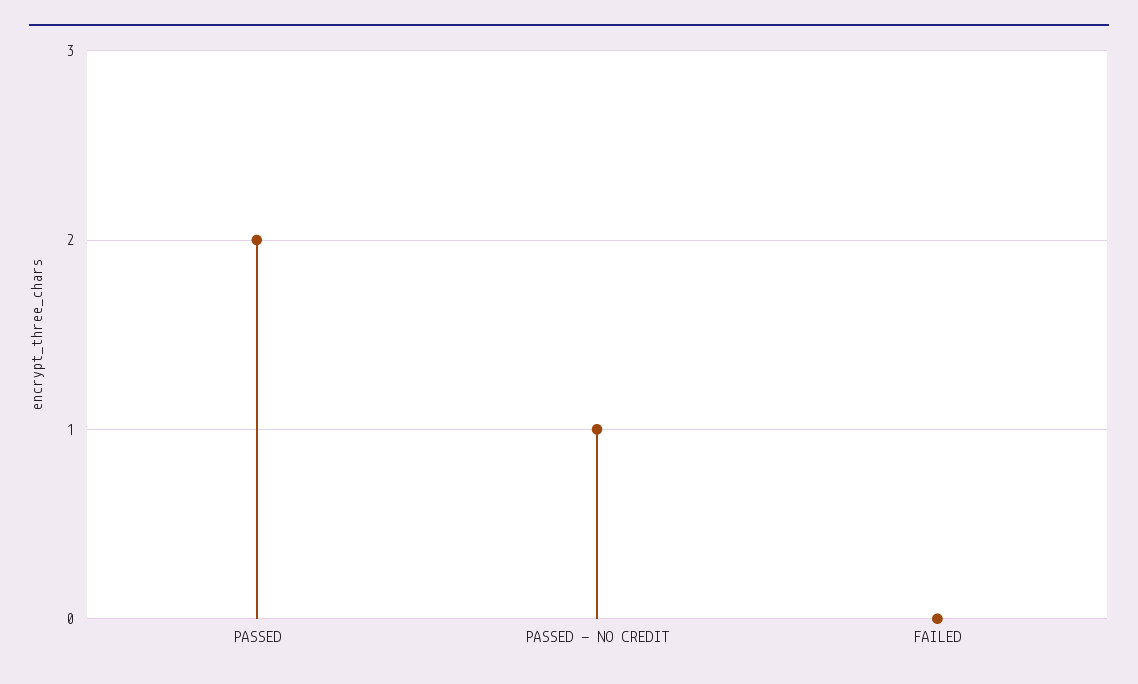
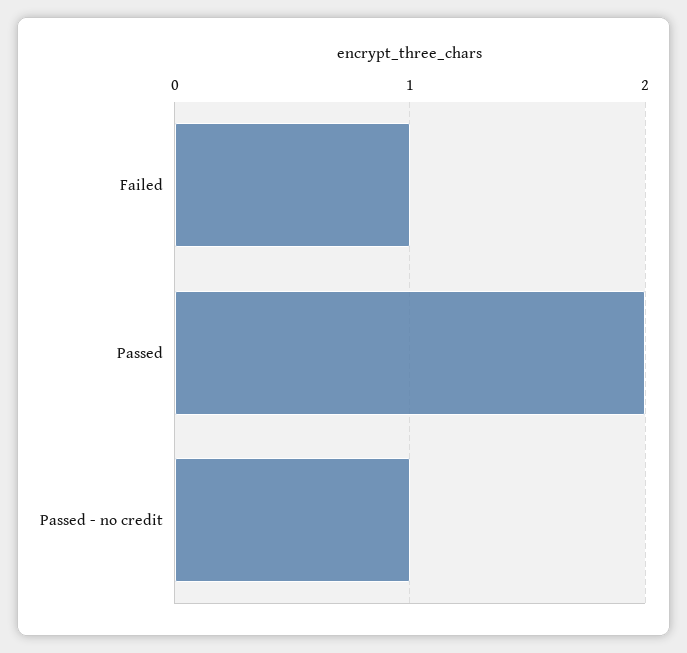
  {
    "PASSED": 2,
    "PASSED - NO CREDIT": 1,
-   "FAILED": 0
+   "FAILED": 1
  }

